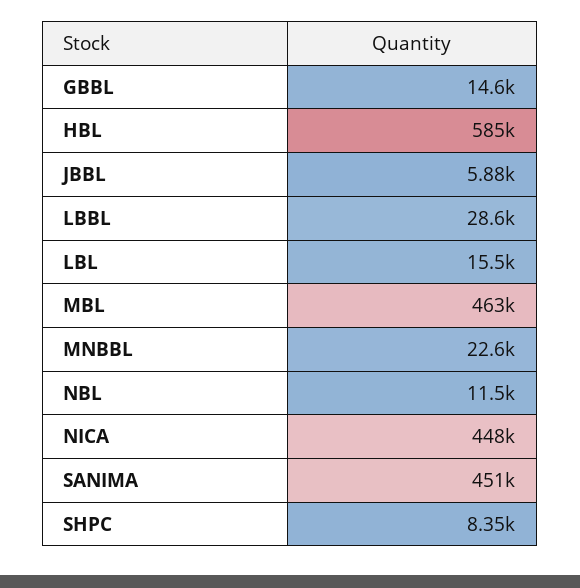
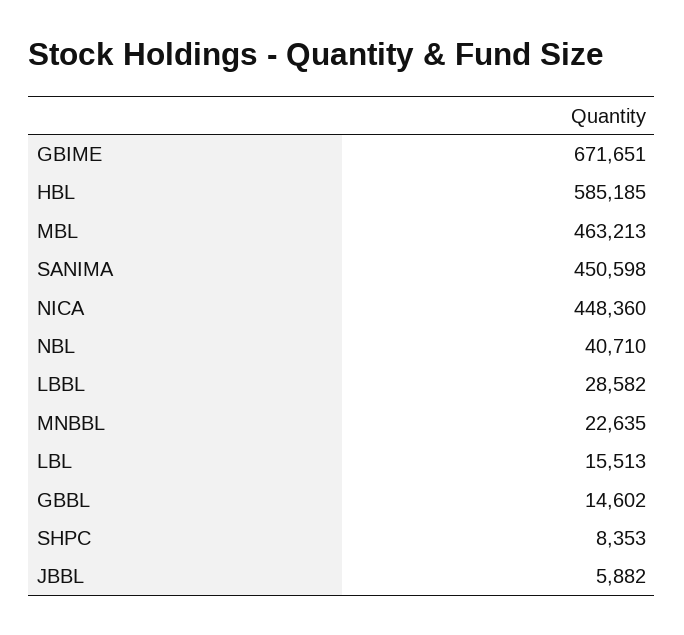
  {
    "GBBL": 14602,
    "HBL": 585185,
    "JBBL": 5882,
    "LBBL": 28582,
    "LBL": 15513,
    "MBL": 463213,
    "MNBBL": 22635,
-   "NBL": 11500,
+   "NBL": 40710,
    "NICA": 448360,
    "SANIMA": 450598,
-   "SHPC": 8353
+   "SHPC": 8353,
+   "GBIME": 671651
  }

